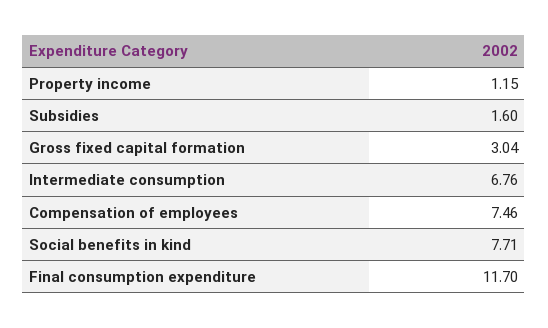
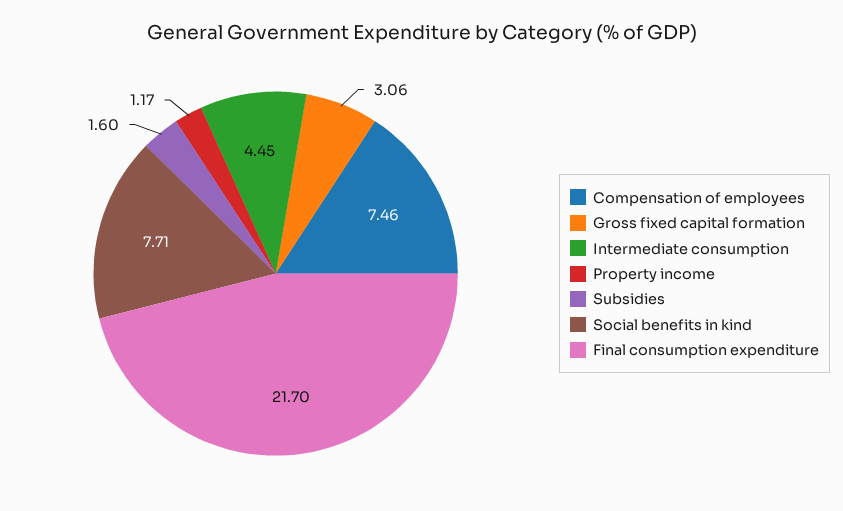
  {
-   "Property income": 1.15,
+   "Property income": 1.17,
    "Subsidies": 1.6,
-   "Gross fixed capital formation": 3.04,
+   "Gross fixed capital formation": 3.06,
-   "Intermediate consumption": 6.76,
+   "Intermediate consumption": 4.45,
    "Compensation of employees": 7.46,
    "Social benefits in kind": 7.71,
-   "Final consumption expenditure": 11.7
+   "Final consumption expenditure": 21.7
  }

